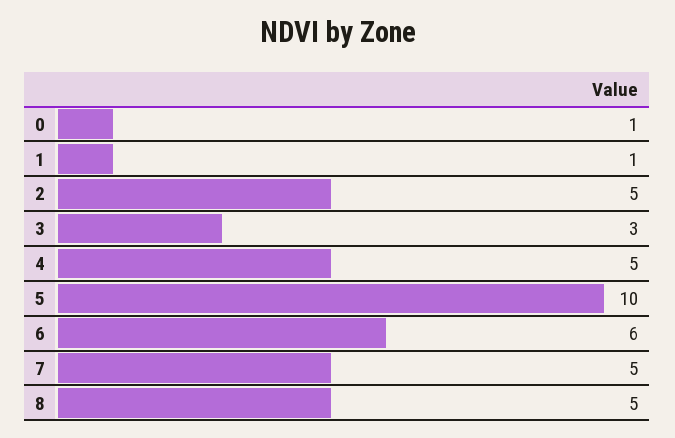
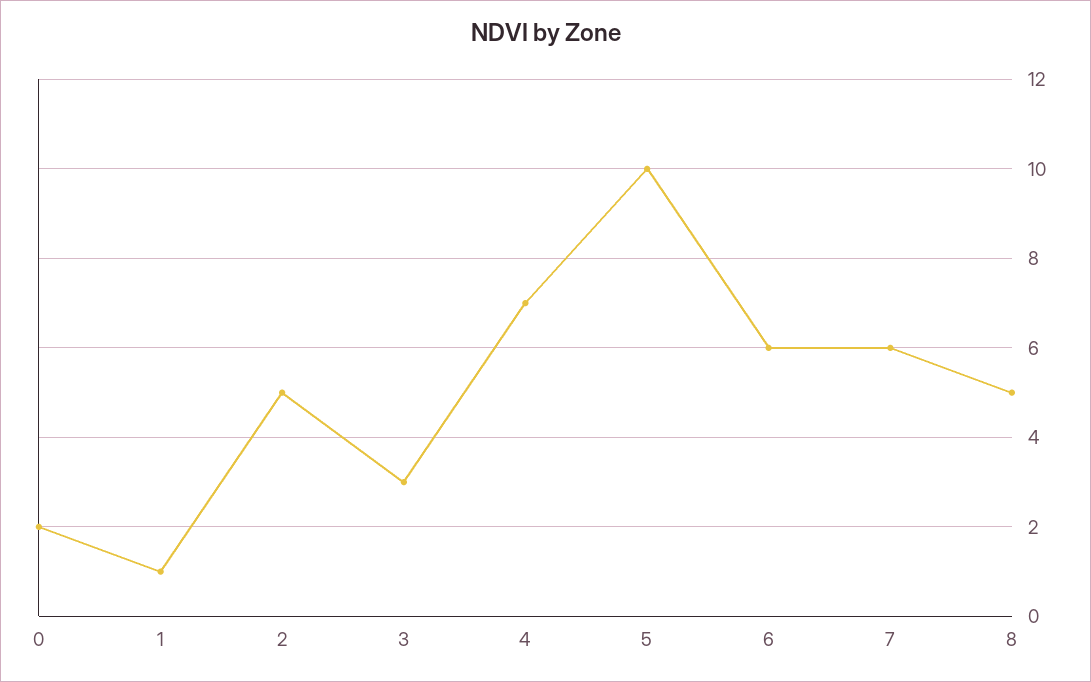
  {
-   "0": 1,
+   "0": 2,
    "1": 1,
    "2": 5,
    "3": 3,
-   "4": 5,
+   "4": 7,
    "5": 10,
    "6": 6,
-   "7": 5,
+   "7": 6,
    "8": 5
  }

